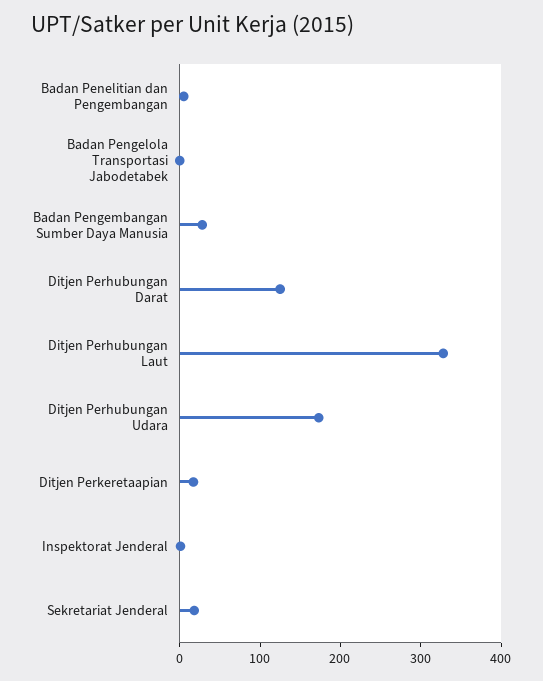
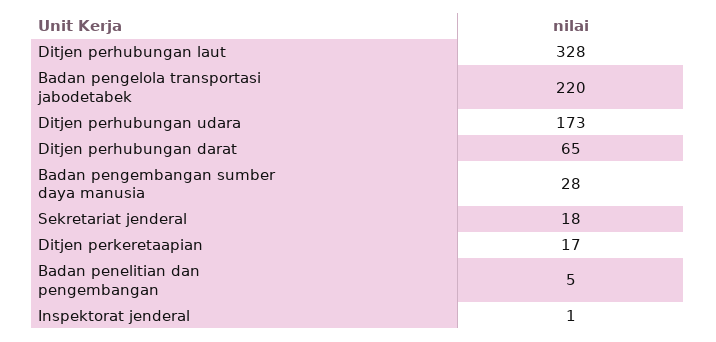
  {
    "Badan Penelitian dan Pengembangan": 5,
-   "Badan Pengelola Transportasi Jabodetabek": 0,
+   "Badan Pengelola Transportasi Jabodetabek": 220,
    "Badan Pengembangan Sumber Daya Manusia": 28,
-   "Ditjen Perhubungan Darat": 120,
+   "Ditjen Perhubungan Darat": 65,
    "Ditjen Perhubungan Laut": 328,
    "Ditjen Perhubungan Udara": 173,
    "Ditjen Perkeretaapian": 17,
    "Inspektorat Jenderal": 1,
    "Sekretariat Jenderal": 18
  }

